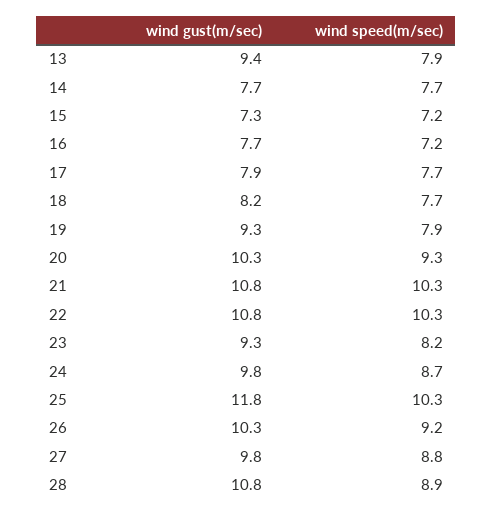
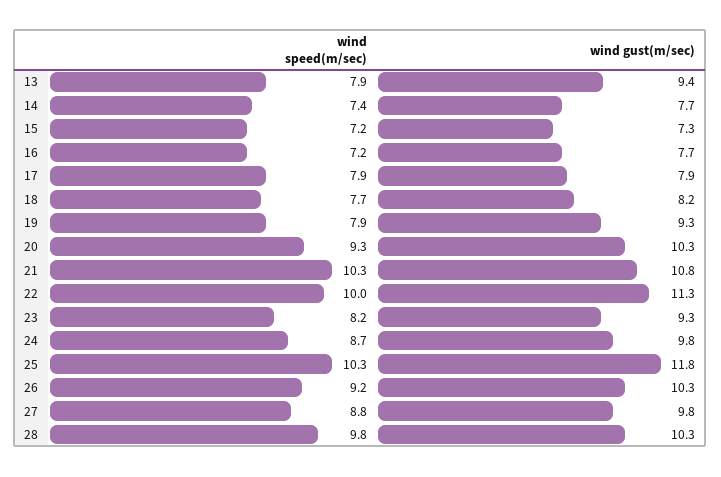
  {
    "wind gust(m/sec)": {
      "13": 9.4,
      "14": 7.7,
      "15": 7.3,
      "16": 7.7,
      "17": 7.9,
      "18": 8.2,
      "19": 9.3,
      "20": 10.3,
      "21": 10.8,
-     "22": 10.8,
+     "22": 11.3,
      "23": 9.3,
      "24": 9.8,
      "25": 11.8,
      "26": 10.3,
      "27": 9.8,
-     "28": 10.8
+     "28": 10.3
    },
    "wind speed(m/sec)": {
      "13": 7.9,
-     "14": 7.7,
+     "14": 7.4,
      "15": 7.2,
      "16": 7.2,
-     "17": 7.7,
+     "17": 7.9,
      "18": 7.7,
      "19": 7.9,
      "20": 9.3,
      "21": 10.3,
-     "22": 10.3,
+     "22": 10,
      "23": 8.2,
      "24": 8.7,
      "25": 10.3,
      "26": 9.2,
      "27": 8.8,
-     "28": 8.9
+     "28": 9.8
    }
  }

